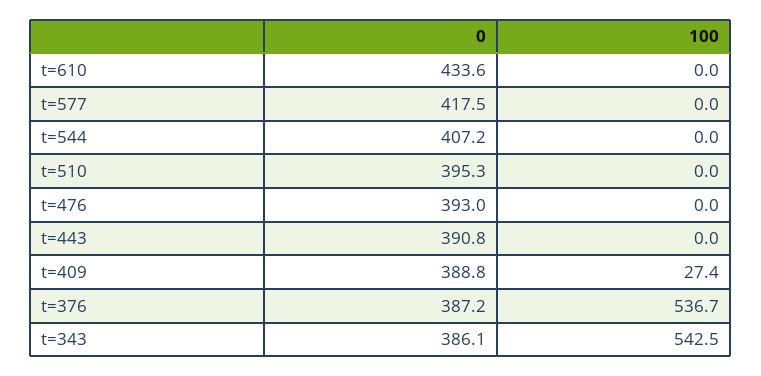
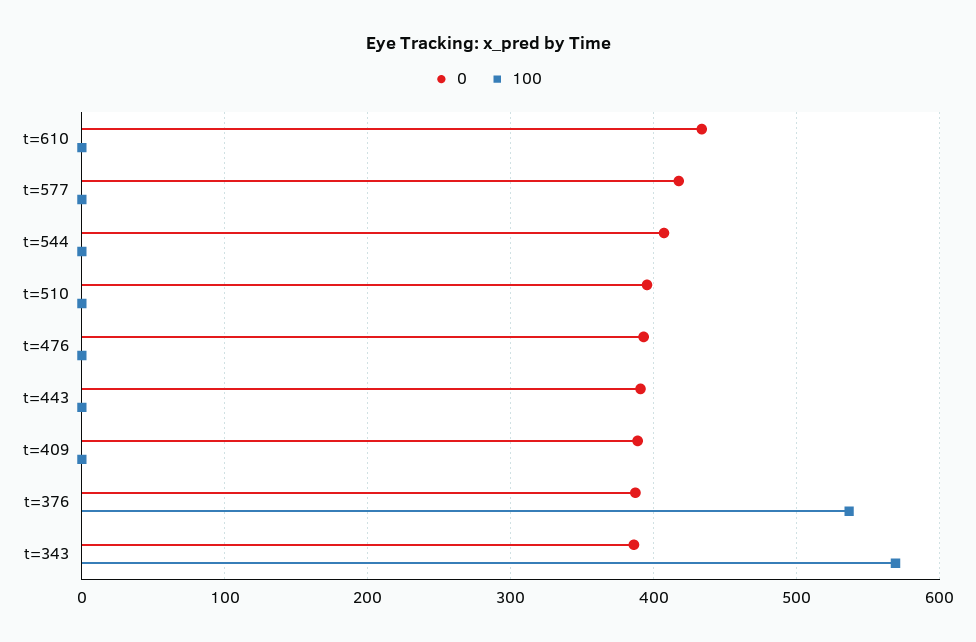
  {
    "0": {
      "t=610": 433.6,
      "t=577": 417.5,
      "t=544": 407.2,
      "t=510": 395.3,
      "t=476": 393,
      "t=443": 390.8,
      "t=409": 388.8,
      "t=376": 387.2,
      "t=343": 386.1
    },
    "100": {
      "t=610": 0,
      "t=577": 0,
      "t=544": 0,
      "t=510": 0,
      "t=476": 0,
      "t=443": 0,
-     "t=409": 27.4,
+     "t=409": 0,
      "t=376": 536.7,
-     "t=343": 542.5
+     "t=343": 570
    }
  }

